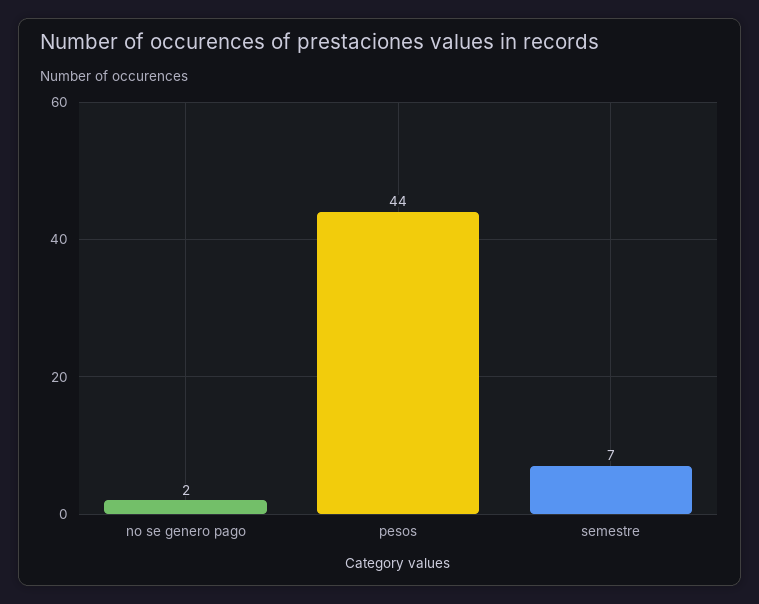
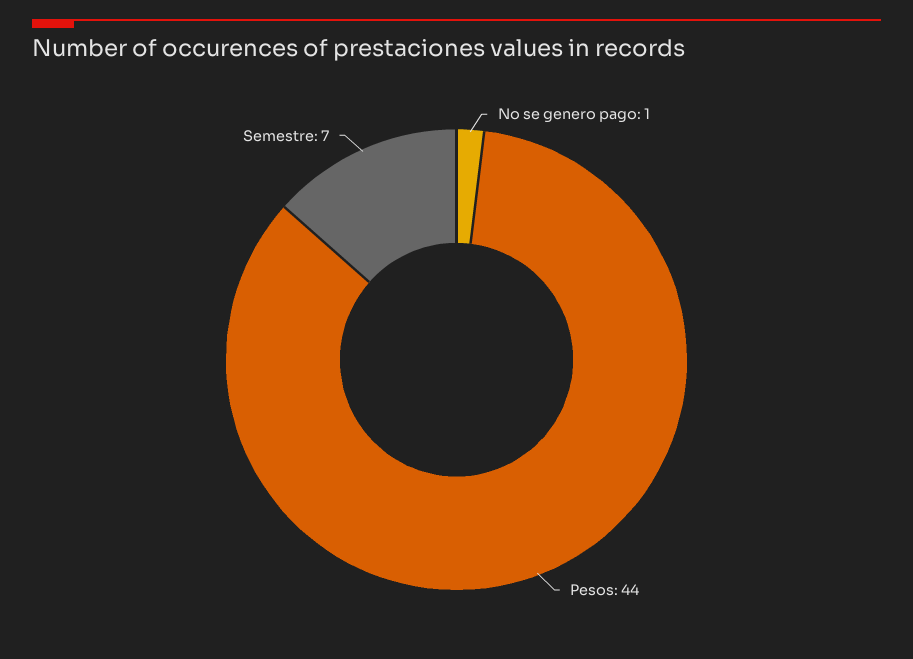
  {
-   "no se genero pago": 2,
+   "no se genero pago": 1,
    "pesos": 44,
    "semestre": 7
  }

